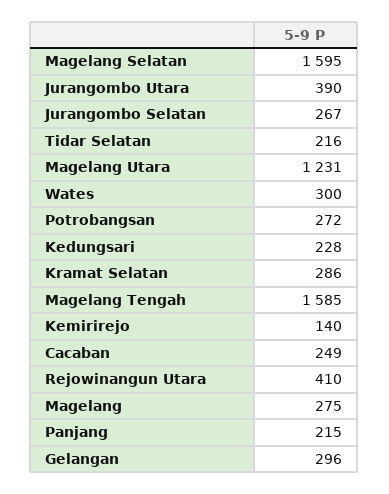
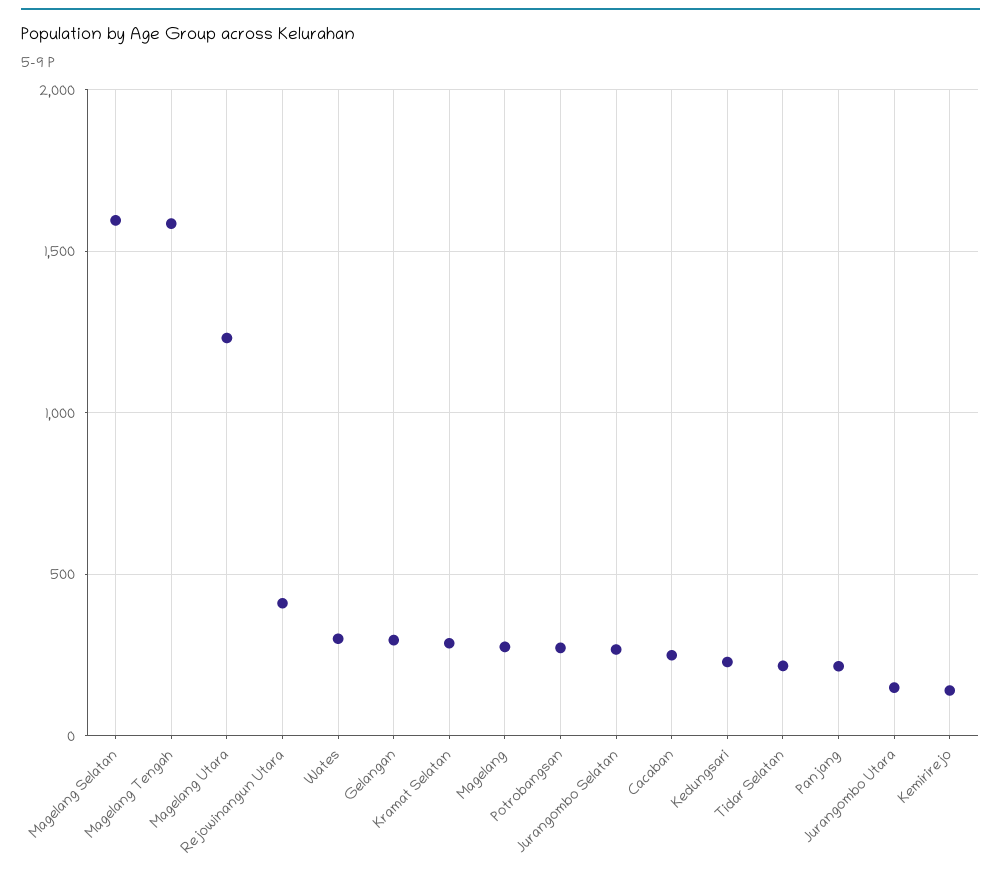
  {
    "Magelang Selatan": 1595,
-   "Jurangombo Utara": 390,
+   "Jurangombo Utara": 150,
    "Jurangombo Selatan": 267,
    "Tidar Selatan": 216,
    "Magelang Utara": 1231,
    "Wates": 300,
    "Potrobangsan": 272,
    "Kedungsari": 228,
    "Kramat Selatan": 286,
    "Magelang Tengah": 1585,
    "Kemirirejo": 140,
    "Cacaban": 249,
    "Rejowinangun Utara": 410,
    "Magelang": 275,
    "Panjang": 215,
    "Gelangan": 296
  }

